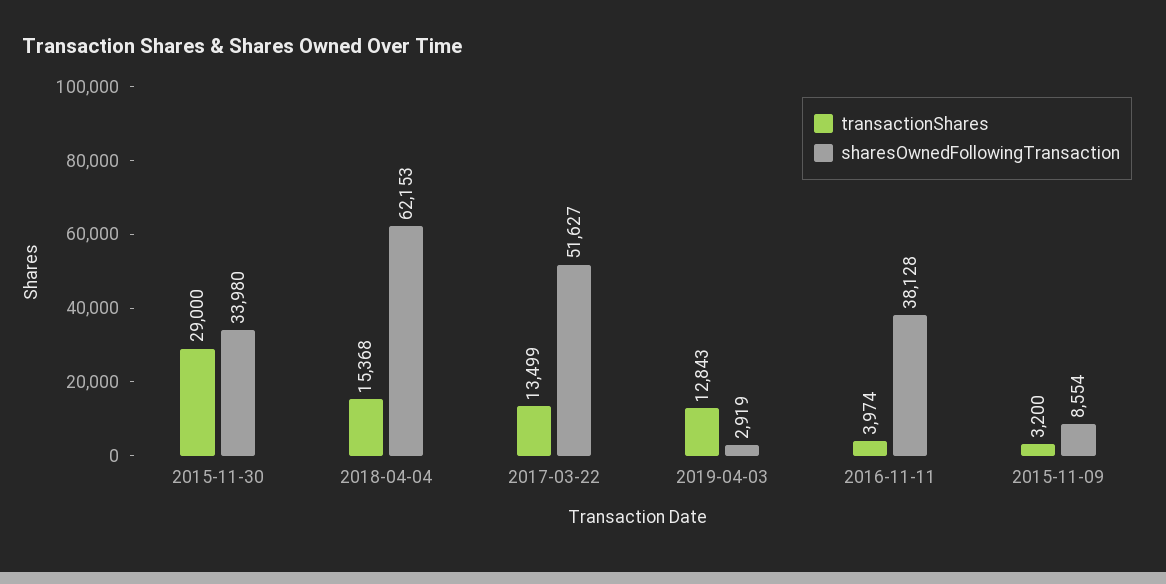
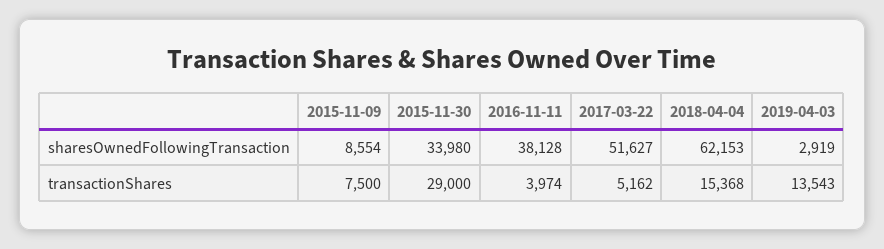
  {
    "transactionShares": {
      "2015-11-30": 29000,
      "2018-04-04": 15368,
-     "2017-03-22": 13499,
+     "2017-03-22": 5162,
-     "2019-04-03": 12843,
+     "2019-04-03": 13543,
      "2016-11-11": 3974,
-     "2015-11-09": 3200
+     "2015-11-09": 7500
    },
    "sharesOwnedFollowingTransaction": {
      "2015-11-30": 33980,
      "2018-04-04": 62153,
      "2017-03-22": 51627,
      "2019-04-03": 2919,
      "2016-11-11": 38128,
      "2015-11-09": 8554
    }
  }

